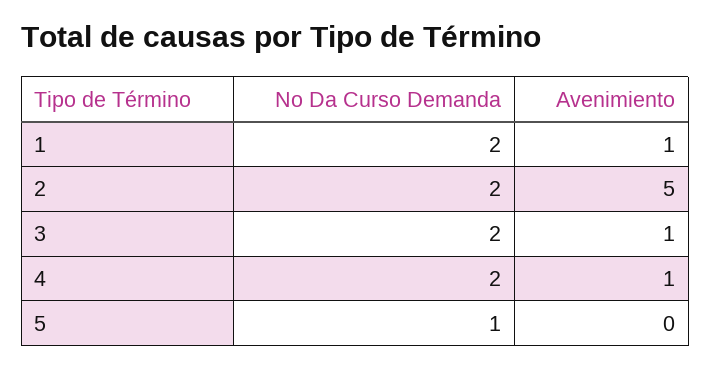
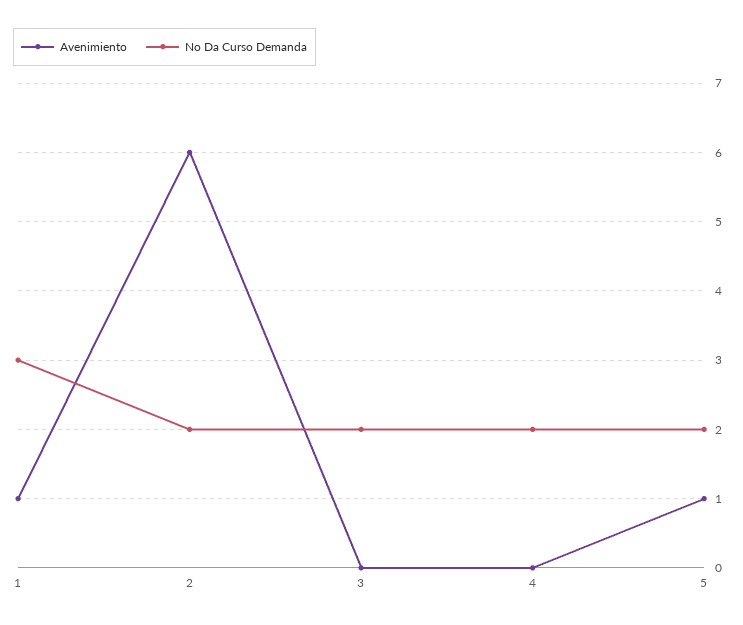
  {
    "No Da Curso Demanda": {
-     "1": 2,
+     "1": 3,
      "2": 2,
      "3": 2,
      "4": 2,
-     "5": 1
+     "5": 2
    },
    "Avenimiento": {
      "1": 1,
-     "2": 5,
+     "2": 6,
-     "3": 1,
+     "3": 0,
-     "4": 1,
+     "4": 0,
-     "5": 0
+     "5": 1
    }
  }

